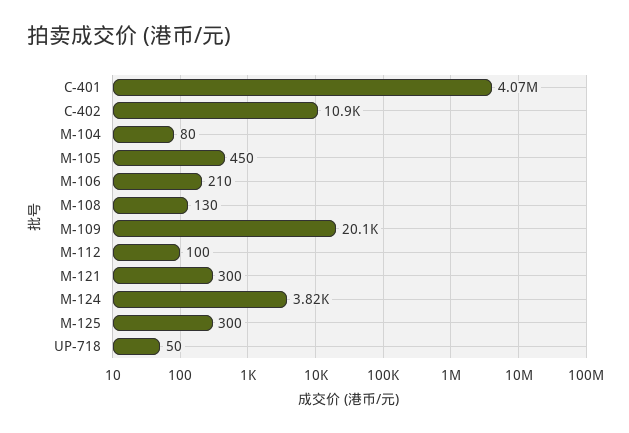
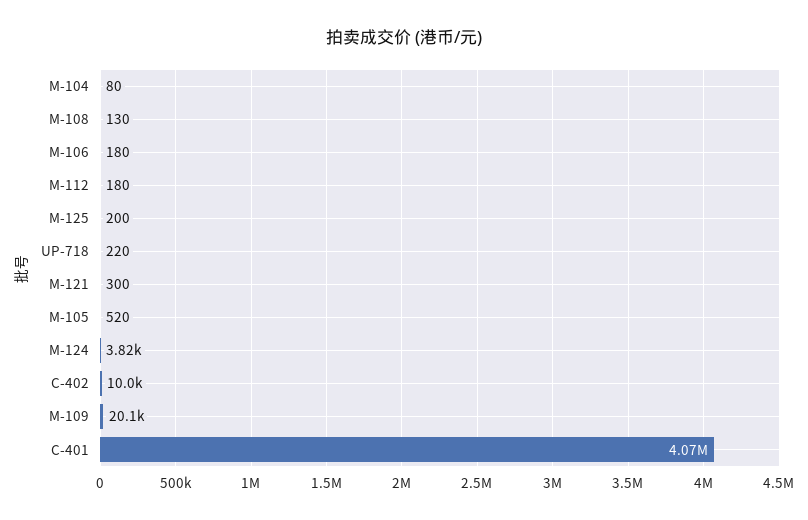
  {
    "C-401": 4070000,
-   "C-402": 10900,
+   "C-402": 10000,
    "M-104": 80,
-   "M-105": 450,
+   "M-105": 520,
-   "M-106": 210,
+   "M-106": 180,
    "M-108": 130,
    "M-109": 20100,
-   "M-112": 100,
+   "M-112": 180,
    "M-121": 300,
    "M-124": 3820,
-   "M-125": 300,
+   "M-125": 200,
-   "UP-718": 50
+   "UP-718": 220
  }

